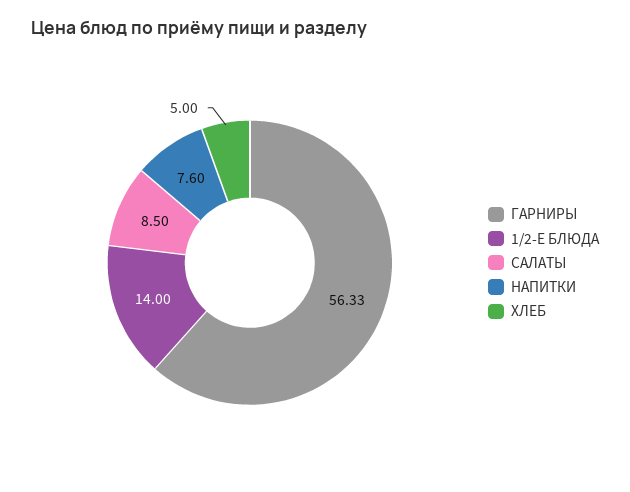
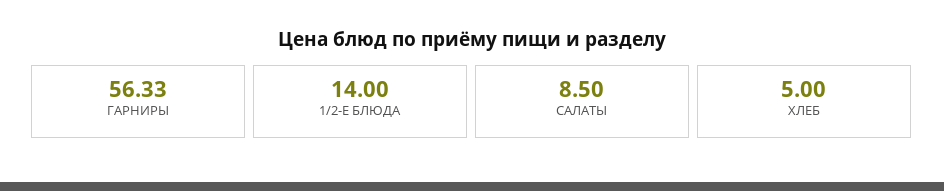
  {
    "ГАРНИРЫ": 56.33,
    "1/2-Е БЛЮДА": 14,
    "САЛАТЫ": 8.5,
-   "НАПИТКИ": 7.6,
    "ХЛЕБ": 5
  }

